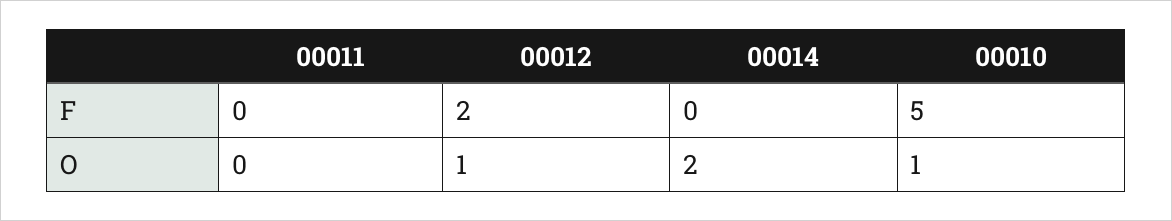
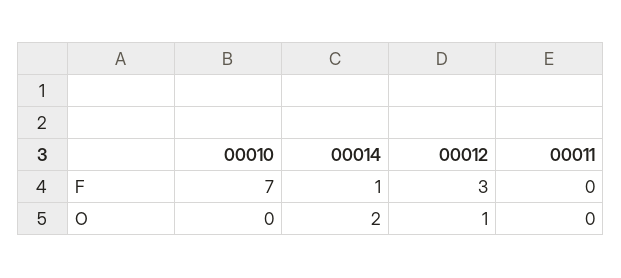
  {
    "00011": {
      "F": 0,
      "O": 0
    },
    "00012": {
-     "F": 2,
+     "F": 3,
      "O": 1
    },
    "00014": {
-     "F": 0,
+     "F": 1,
      "O": 2
    },
    "00010": {
-     "F": 5,
+     "F": 7,
-     "O": 1
+     "O": 0
    }
  }

